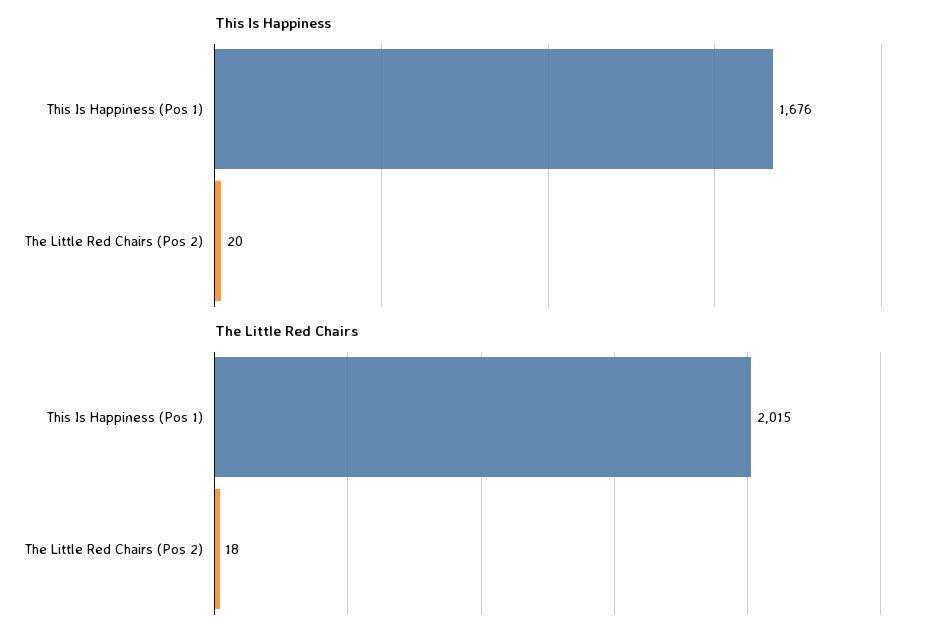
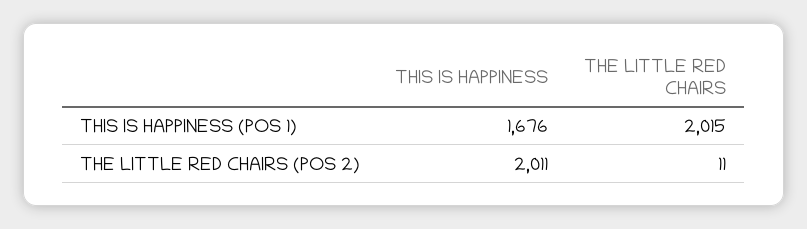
  {
    "This Is Happiness": {
      "This Is Happiness (Pos 1)": 1676,
-     "The Little Red Chairs (Pos 2)": 20
+     "The Little Red Chairs (Pos 2)": 2011
    },
    "The Little Red Chairs": {
      "This Is Happiness (Pos 1)": 2015,
-     "The Little Red Chairs (Pos 2)": 18
+     "The Little Red Chairs (Pos 2)": 11
    }
  }

